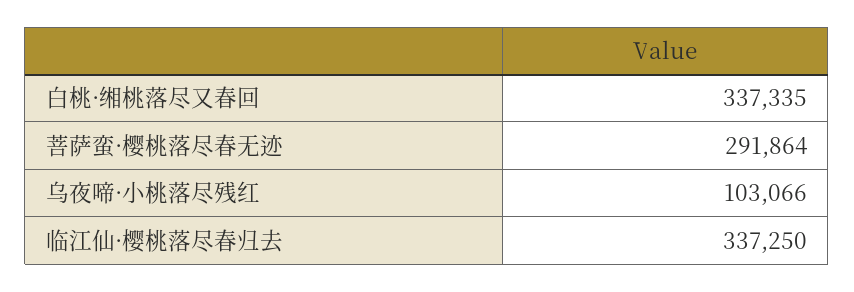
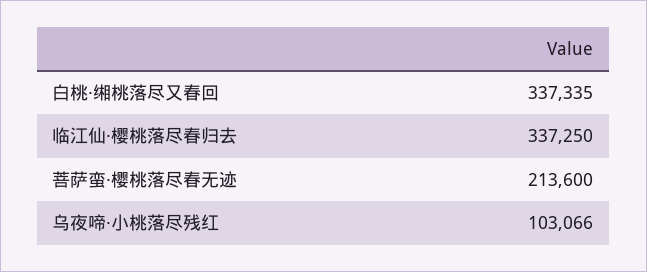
  {
    "白桃·缃桃落尽又春回": 337335,
-   "菩萨蛮·樱桃落尽春无迹": 291864,
+   "菩萨蛮·樱桃落尽春无迹": 213600,
    "乌夜啼·小桃落尽残红": 103066,
    "临江仙·樱桃落尽春归去": 337250
  }

